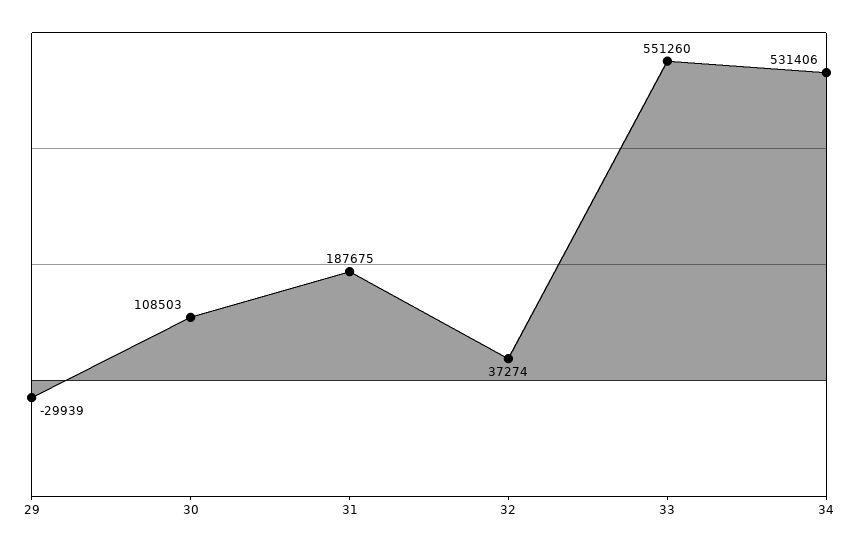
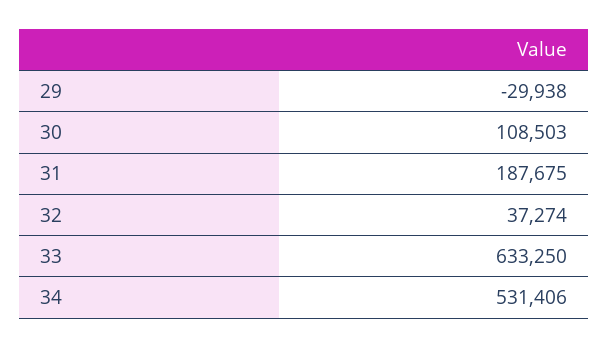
  {
-   "29": -29939,
+   "29": -29938,
    "30": 108503,
    "31": 187675,
    "32": 37274,
-   "33": 551260,
+   "33": 633250,
    "34": 531406
  }

